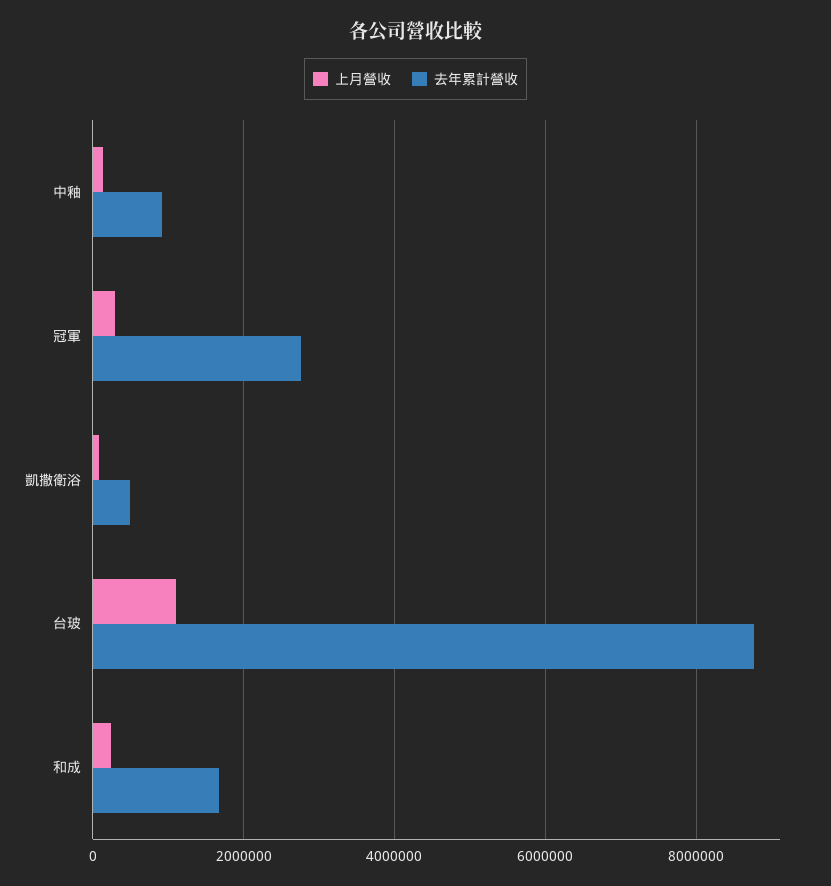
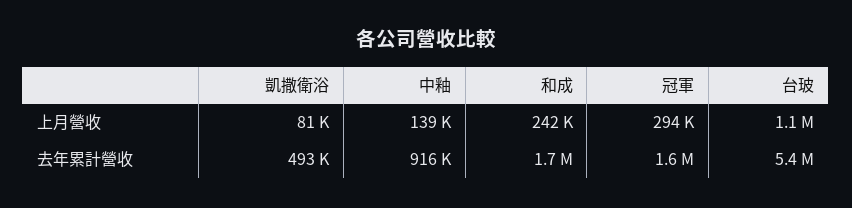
  {
    "上月營收": {
      "中釉": 139000,
      "冠軍": 294000,
      "凱撒衛浴": 81000,
      "台玻": 1100000,
      "和成": 242000
    },
    "去年累計營收": {
      "中釉": 916000,
-     "冠軍": 2800000,
+     "冠軍": 1600000,
      "凱撒衛浴": 493000,
-     "台玻": 8800000,
+     "台玻": 5400000,
      "和成": 1700000
    }
  }

